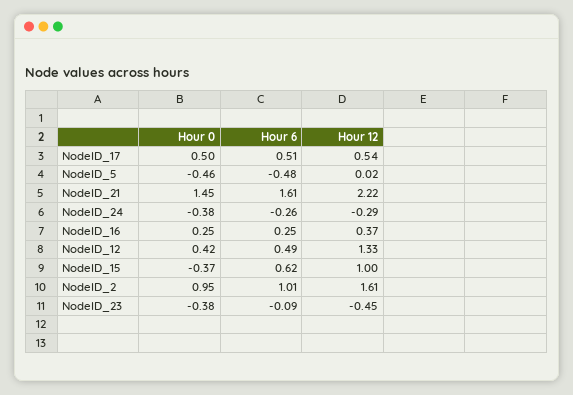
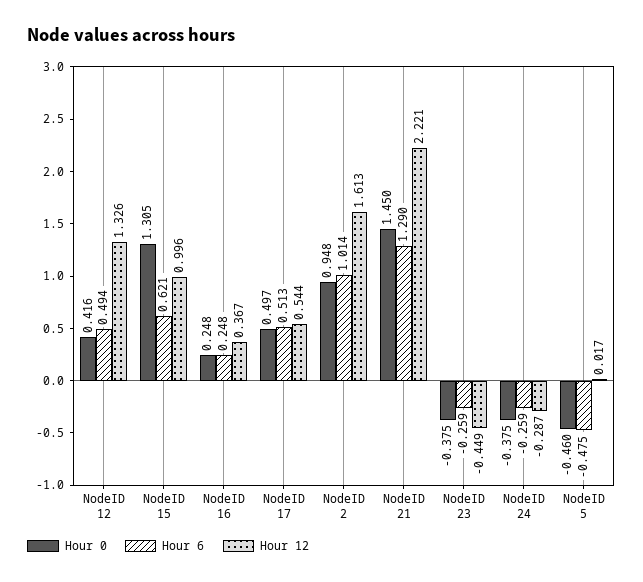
  {
    "Hour 0": {
      "NodeID_17": 0.497,
      "NodeID_5": -0.46,
      "NodeID_21": 1.45,
      "NodeID_24": -0.375,
      "NodeID_16": 0.248,
      "NodeID_12": 0.416,
-     "NodeID_15": -0.37,
+     "NodeID_15": 1.305,
      "NodeID_2": 0.948,
      "NodeID_23": -0.375
    },
    "Hour 6": {
      "NodeID_17": 0.513,
      "NodeID_5": -0.475,
-     "NodeID_21": 1.61,
+     "NodeID_21": 1.29,
      "NodeID_24": -0.259,
      "NodeID_16": 0.248,
      "NodeID_12": 0.494,
      "NodeID_15": 0.621,
      "NodeID_2": 1.014,
-     "NodeID_23": -0.09
+     "NodeID_23": -0.259
    },
    "Hour 12": {
      "NodeID_17": 0.544,
      "NodeID_5": 0.017,
      "NodeID_21": 2.221,
      "NodeID_24": -0.287,
      "NodeID_16": 0.367,
      "NodeID_12": 1.326,
      "NodeID_15": 0.996,
      "NodeID_2": 1.613,
      "NodeID_23": -0.449
    }
  }

